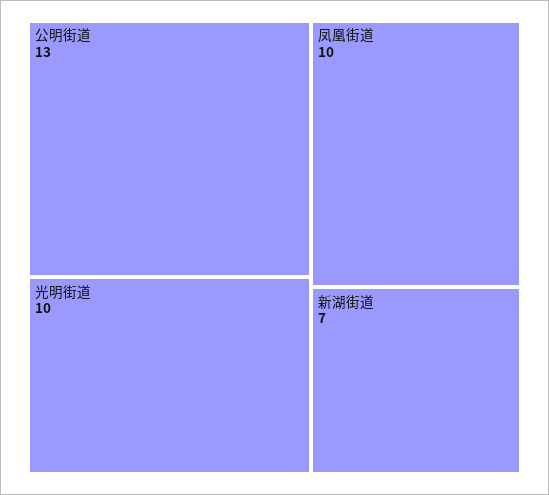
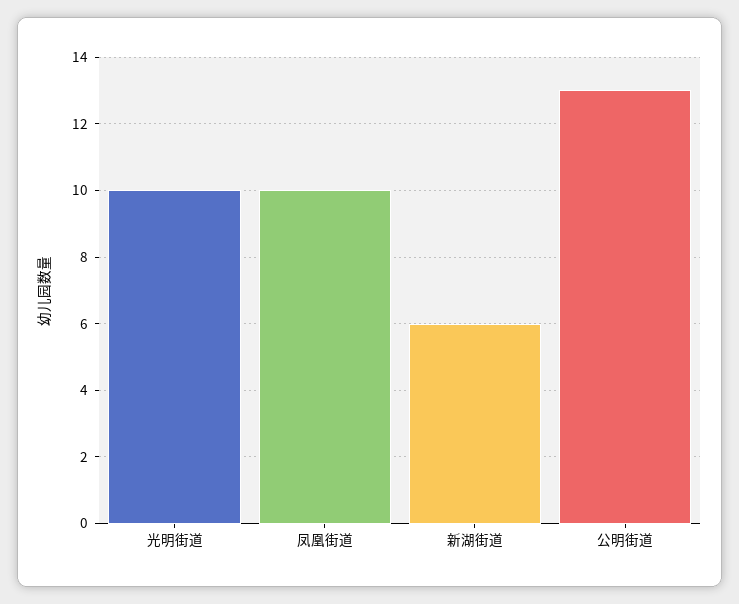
  {
    "公明街道": 13,
    "光明街道": 10,
    "凤凰街道": 10,
-   "新湖街道": 7
+   "新湖街道": 6
  }

